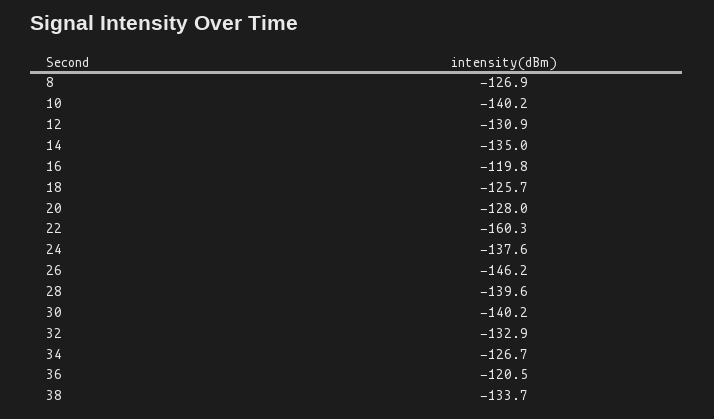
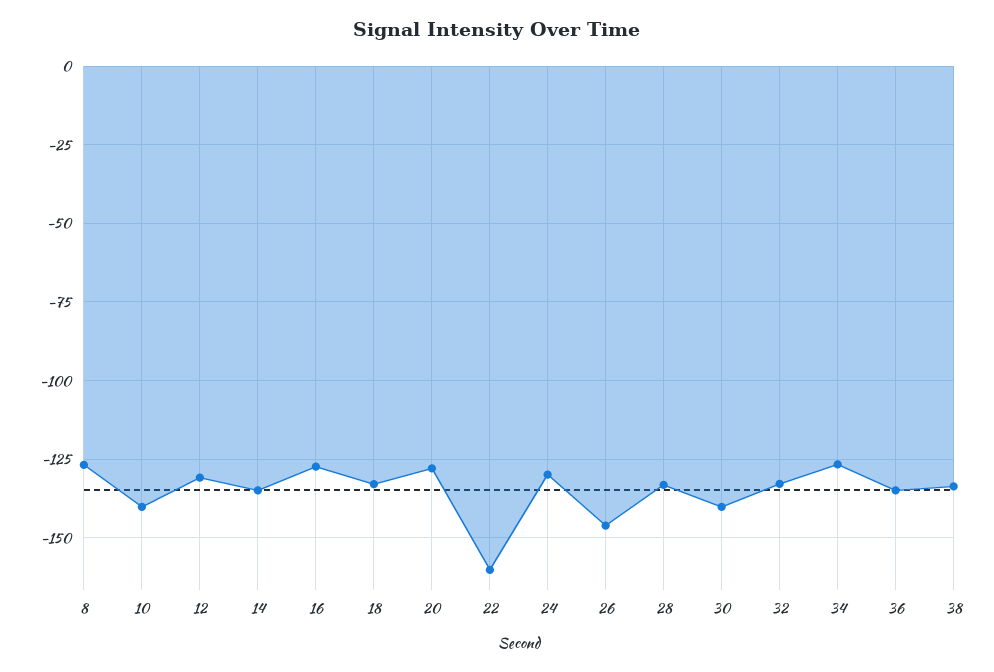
  {
    "8": -126.9,
    "10": -140.2,
    "12": -130.9,
    "14": -135,
-   "16": -119.8,
+   "16": -127.5,
-   "18": -125.7,
+   "18": -132.5,
    "20": -128,
    "22": -160.3,
-   "24": -137.6,
+   "24": -130,
    "26": -146.2,
-   "28": -139.6,
+   "28": -132.5,
    "30": -140.2,
    "32": -132.9,
    "34": -126.7,
-   "36": -120.5,
+   "36": -135,
    "38": -133.7
  }

